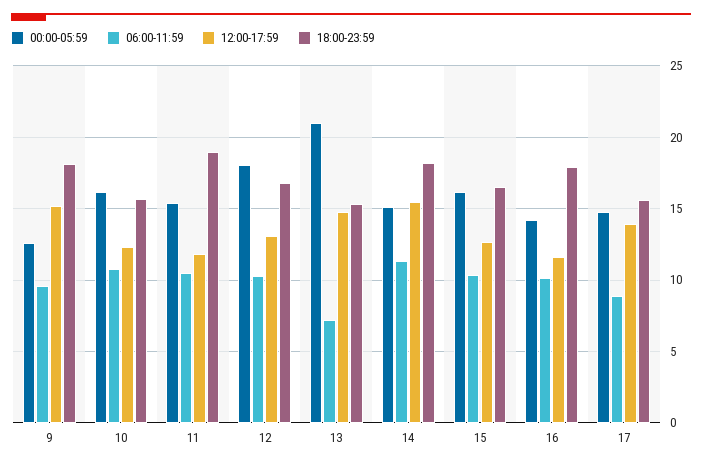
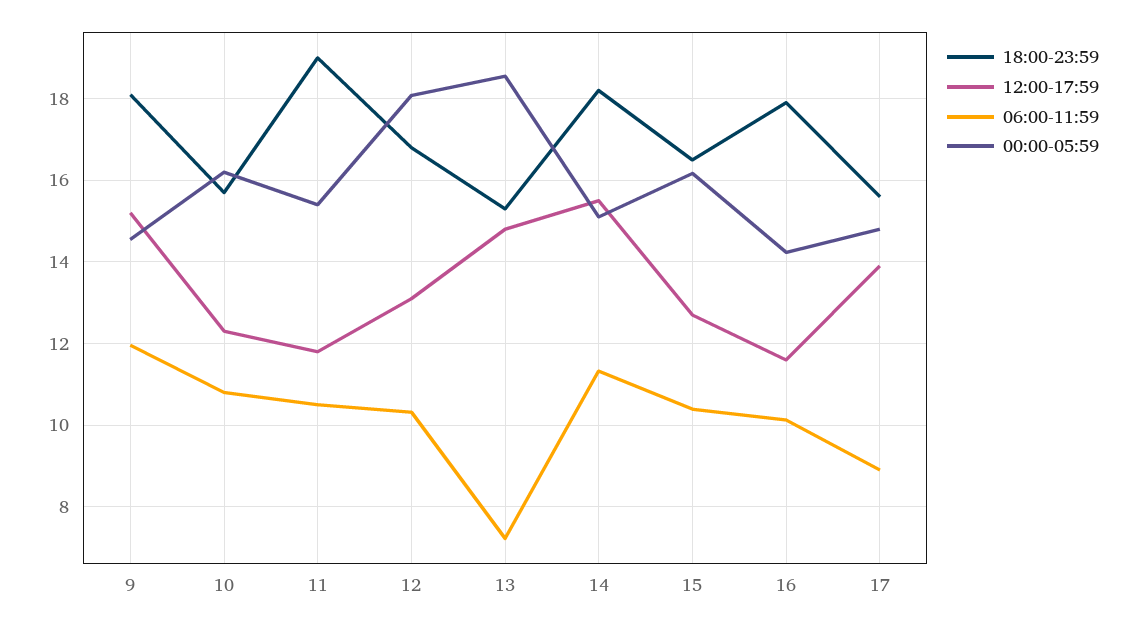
  {
    "00:00-05:59": {
-     "9": 12.5,
+     "9": 14.6,
      "10": 16.2,
      "11": 15.4,
      "12": 18,
-     "13": 21,
+     "13": 18.6,
      "14": 15.2,
      "15": 16.2,
      "16": 14.2,
      "17": 14.8
    },
    "06:00-11:59": {
-     "9": 9.5,
+     "9": 12,
      "10": 10.8,
      "11": 10.6,
      "12": 10.4,
      "13": 7.2,
      "14": 11.4,
      "15": 10.4,
      "16": 10.2,
      "17": 9
    },
    "12:00-17:59": {
      "9": 15.2,
      "10": 12.4,
      "11": 11.8,
      "12": 13.2,
      "13": 14.8,
      "14": 15.6,
      "15": 12.8,
      "16": 11.6,
      "17": 14
    },
    "18:00-23:59": {
      "9": 18.2,
      "10": 15.8,
      "11": 19,
      "12": 16.8,
      "13": 15.4,
      "14": 18.2,
      "15": 16.6,
      "16": 18,
      "17": 15.6
    }
  }

